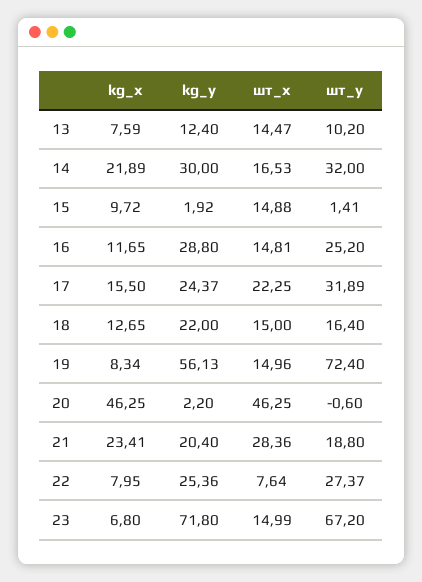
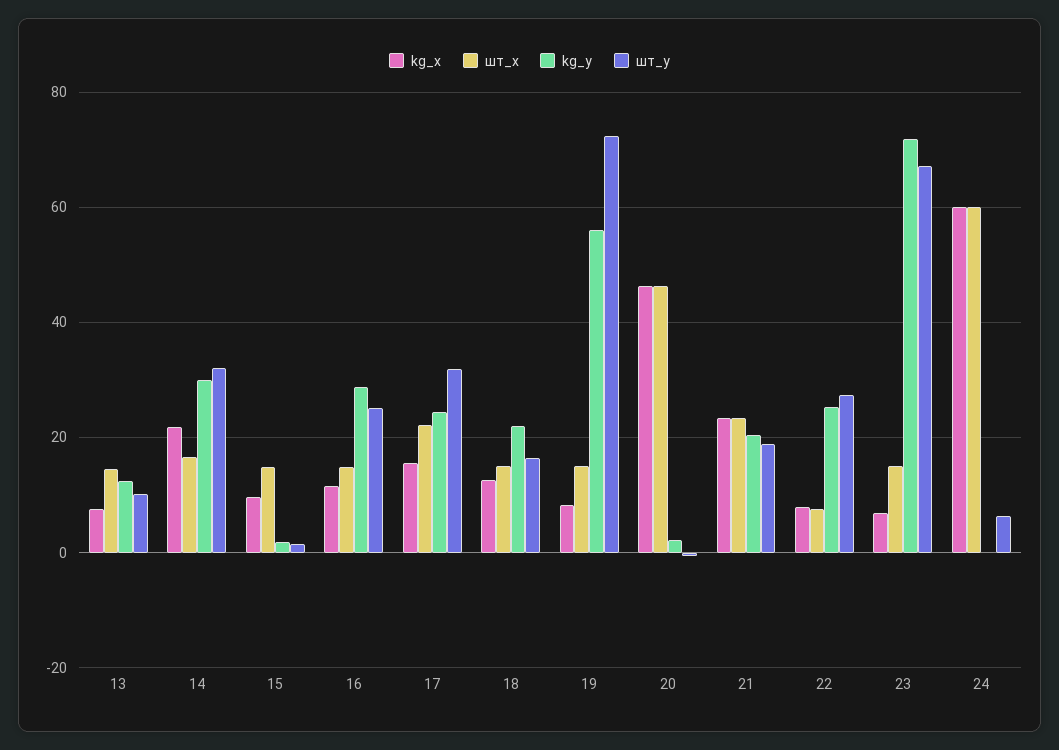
  {
    "kg_x": {
      "13": 7.59,
      "14": 21.89,
      "15": 9.72,
      "16": 11.65,
      "17": 15.5,
      "18": 12.65,
      "19": 8.34,
      "20": 46.25,
      "21": 23.41,
      "22": 7.95,
-     "23": 6.8
+     "23": 6.8,
+     "24": 60
    },
    "kg_y": {
      "13": 12.4,
      "14": 30,
      "15": 1.92,
      "16": 28.8,
      "17": 24.37,
      "18": 22,
      "19": 56.13,
      "20": 2.2,
      "21": 20.4,
      "22": 25.36,
-     "23": 71.8
+     "23": 71.8,
+     "24": 0
    },
    "шт_x": {
      "13": 14.47,
      "14": 16.53,
      "15": 14.88,
      "16": 14.81,
      "17": 22.25,
      "18": 15,
      "19": 14.96,
      "20": 46.25,
-     "21": 28.36,
+     "21": 24,
      "22": 7.64,
-     "23": 14.99
+     "23": 14.99,
+     "24": 60
    },
    "шт_y": {
      "13": 10.2,
      "14": 32,
      "15": 1.41,
      "16": 25.2,
      "17": 31.89,
      "18": 16.4,
      "19": 72.4,
      "20": -0.6,
      "21": 18.8,
      "22": 27.37,
-     "23": 67.2
+     "23": 67.2,
+     "24": 6
    }
  }

